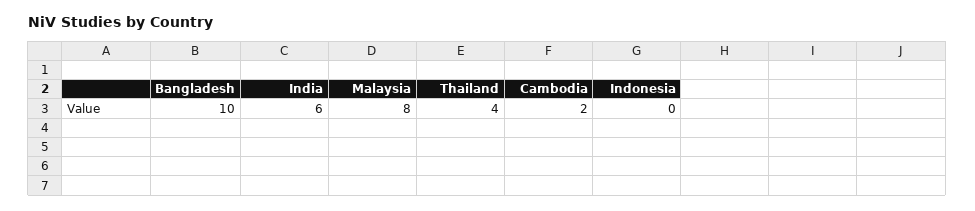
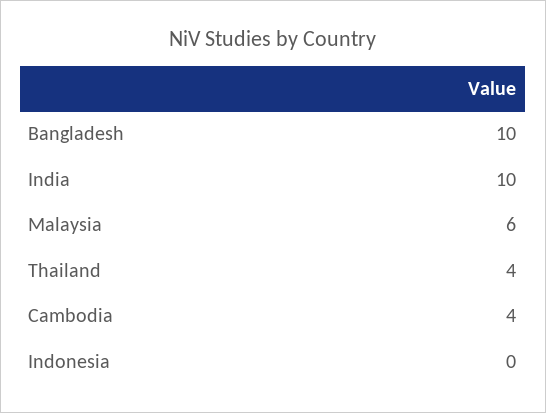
  {
    "Bangladesh": 10,
-   "India": 6,
+   "India": 10,
-   "Malaysia": 8,
+   "Malaysia": 6,
    "Thailand": 4,
-   "Cambodia": 2,
+   "Cambodia": 4,
    "Indonesia": 0
  }

